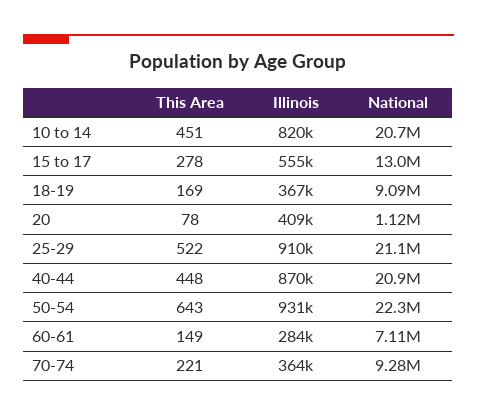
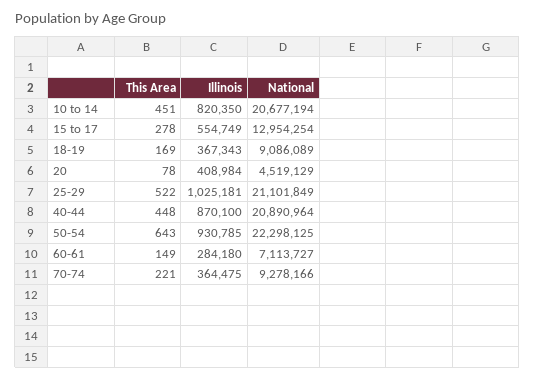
  {
    "This Area": {
      "10 to 14": 451,
      "15 to 17": 278,
      "18-19": 169,
      "20": 78,
      "25-29": 522,
      "40-44": 448,
      "50-54": 643,
      "60-61": 149,
      "70-74": 221
    },
    "Illinois": {
      "10 to 14": 820350,
      "15 to 17": 554749,
      "18-19": 367343,
      "20": 408984,
-     "25-29": 910000,
+     "25-29": 1025181,
      "40-44": 870100,
      "50-54": 930785,
      "60-61": 284180,
      "70-74": 364475
    },
    "National": {
      "10 to 14": 20677194,
      "15 to 17": 12954254,
      "18-19": 9086089,
-     "20": 1120000,
+     "20": 4519129,
      "25-29": 21101849,
      "40-44": 20890964,
      "50-54": 22298125,
      "60-61": 7113727,
      "70-74": 9278166
    }
  }

